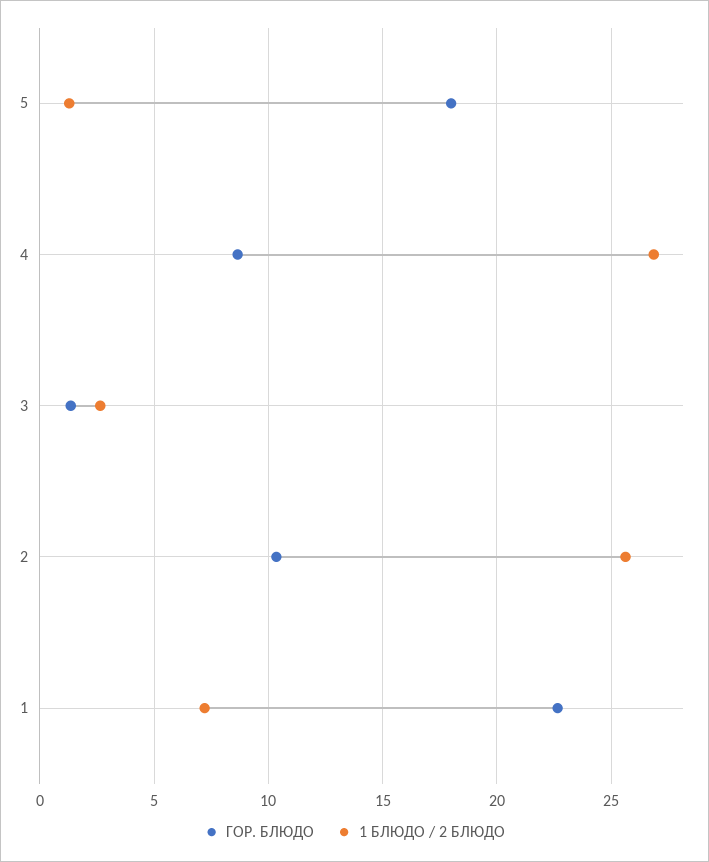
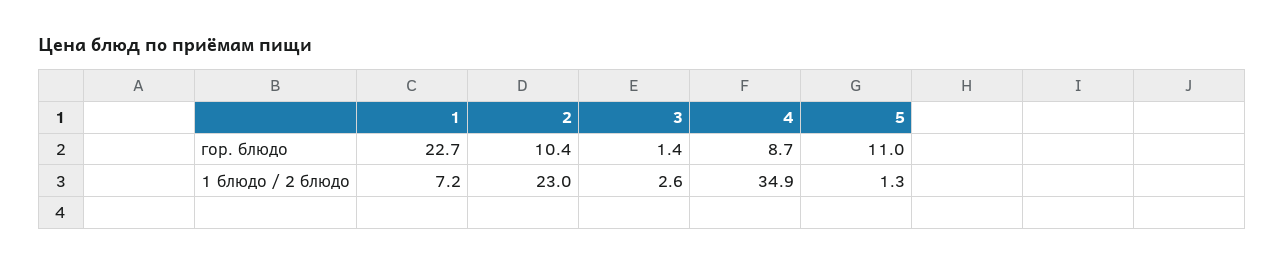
  {
    "ГОР. БЛЮДО": {
-     "5": 18,
+     "5": 11,
      "4": 8.7,
      "3": 1.4,
      "2": 10.4,
      "1": 22.7
    },
    "1 БЛЮДО / 2 БЛЮДО": {
      "5": 1.3,
-     "4": 27,
+     "4": 34.9,
      "3": 2.6,
-     "2": 25.5,
+     "2": 23,
      "1": 7.2
    }
  }

